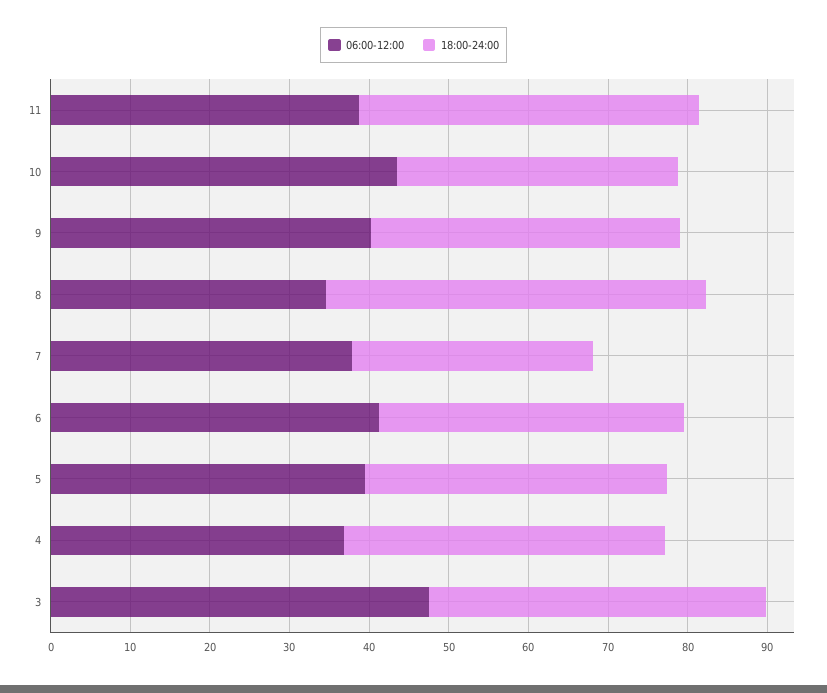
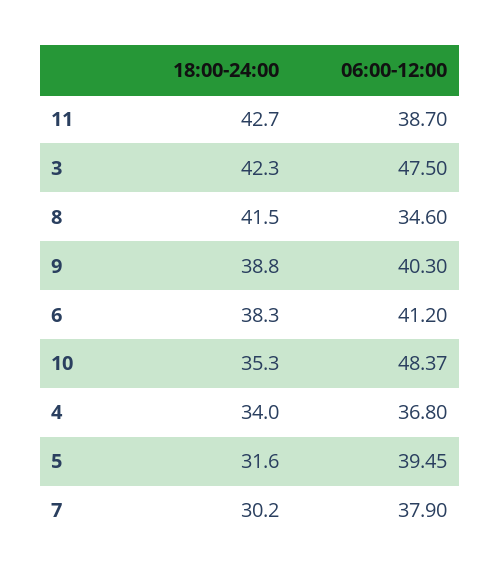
  {
    "06:00-12:00": {
      "11": 38.7,
-     "10": 44,
+     "10": 48.37,
      "9": 40.3,
      "8": 34.6,
      "7": 37.9,
      "6": 41.2,
      "5": 39.45,
      "4": 36.8,
      "3": 47.5
    },
    "18:00-24:00": {
      "11": 42.7,
      "10": 35.3,
      "9": 38.8,
-     "8": 48,
+     "8": 41.5,
      "7": 30.2,
      "6": 38.3,
-     "5": 38,
+     "5": 31.6,
-     "4": 40,
+     "4": 34,
      "3": 42.3
    }
  }

